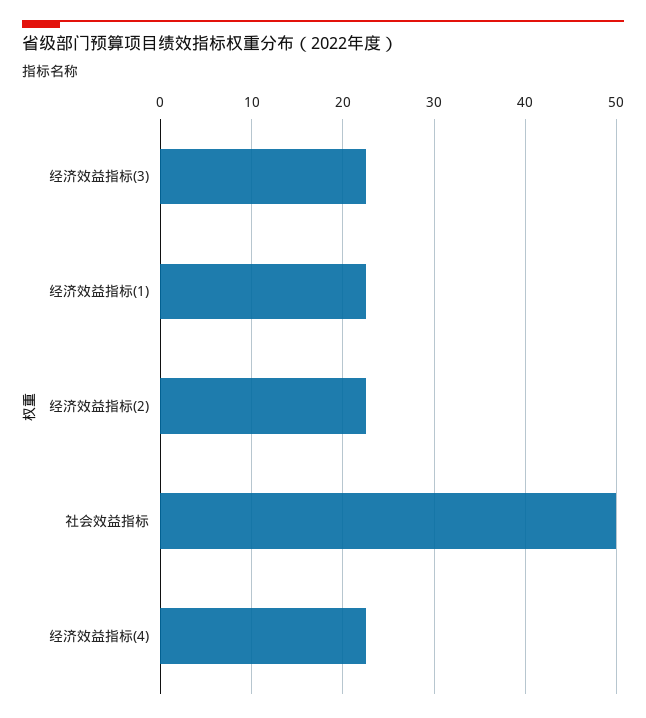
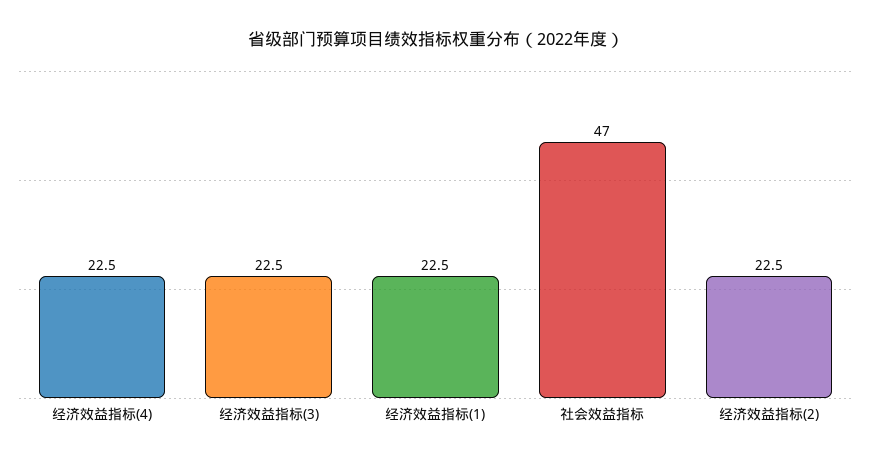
  {
    "经济效益指标(3)": 22.5,
    "经济效益指标(1)": 22.5,
    "经济效益指标(2)": 22.5,
-   "社会效益指标": 50,
+   "社会效益指标": 47,
    "经济效益指标(4)": 22.5
  }

